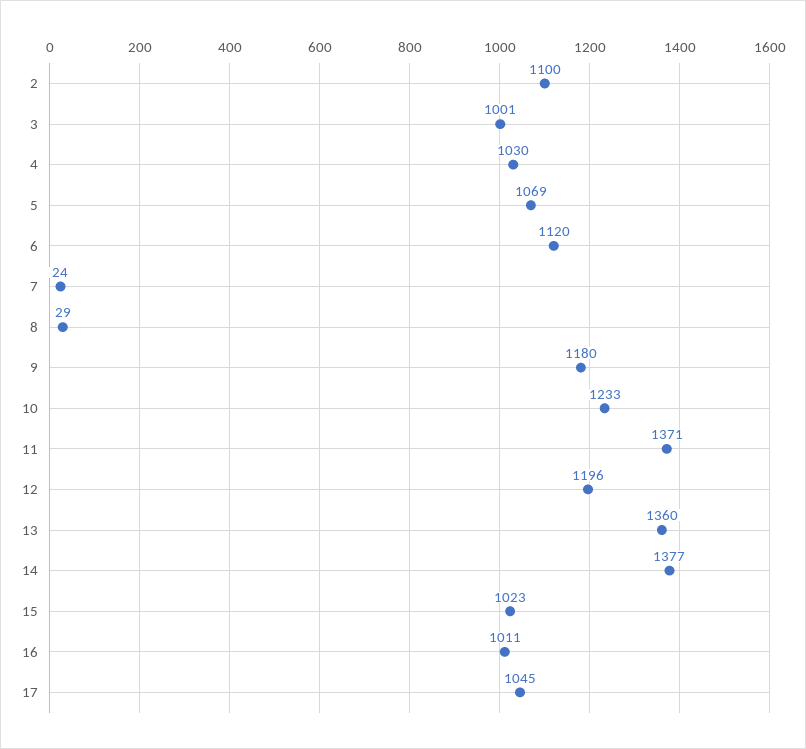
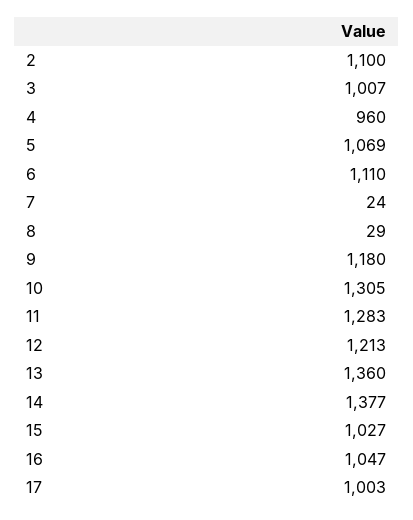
  {
    "2": 1100,
-   "3": 1001,
+   "3": 1007,
-   "4": 1030,
+   "4": 960,
    "5": 1069,
-   "6": 1120,
+   "6": 1110,
    "7": 24,
    "8": 29,
    "9": 1180,
-   "10": 1233,
+   "10": 1305,
-   "11": 1371,
+   "11": 1283,
-   "12": 1196,
+   "12": 1213,
    "13": 1360,
    "14": 1377,
-   "15": 1023,
+   "15": 1027,
-   "16": 1011,
+   "16": 1047,
-   "17": 1045
+   "17": 1003
  }

